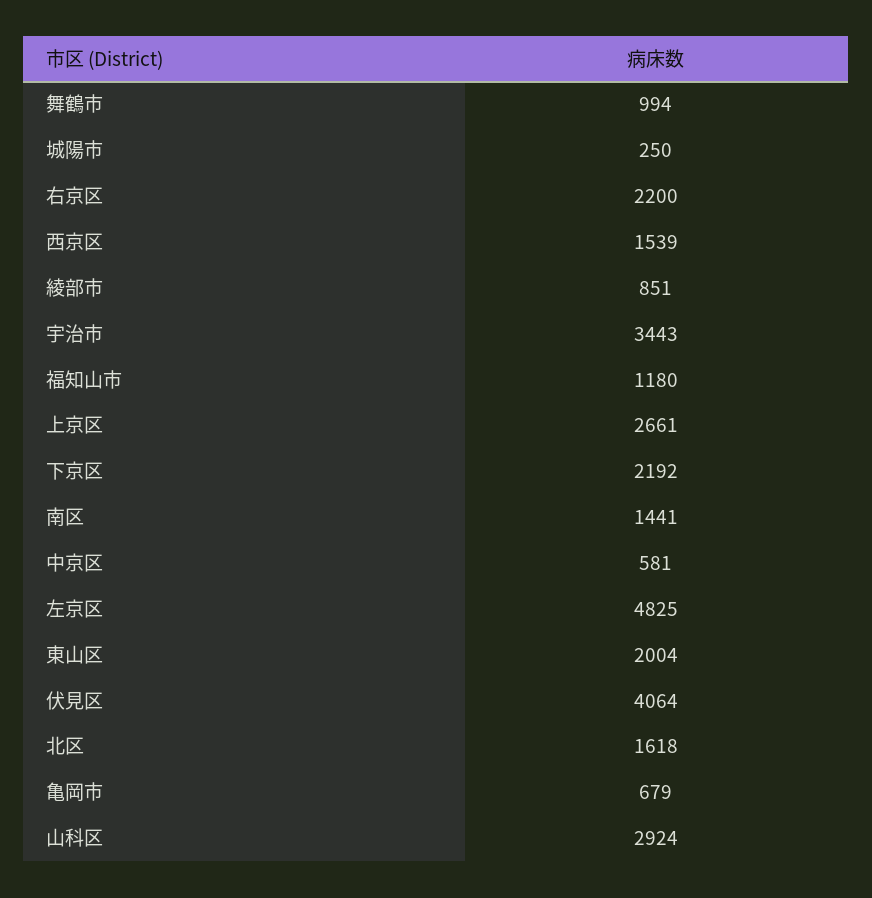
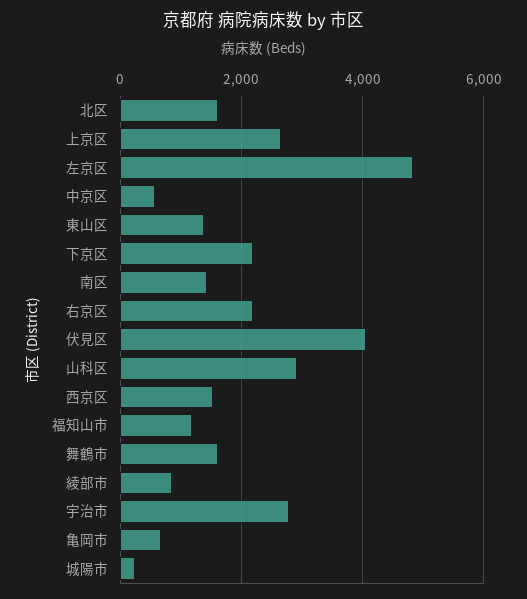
  {
-   "舞鶴市": 994,
+   "舞鶴市": 1600,
    "城陽市": 250,
    "右京区": 2200,
    "西京区": 1539,
    "綾部市": 851,
-   "宇治市": 3443,
+   "宇治市": 2800,
    "福知山市": 1180,
    "上京区": 2661,
    "下京区": 2192,
    "南区": 1441,
    "中京区": 581,
    "左京区": 4825,
-   "東山区": 2004,
+   "東山区": 1400,
    "伏見区": 4064,
    "北区": 1618,
    "亀岡市": 679,
    "山科区": 2924
  }

